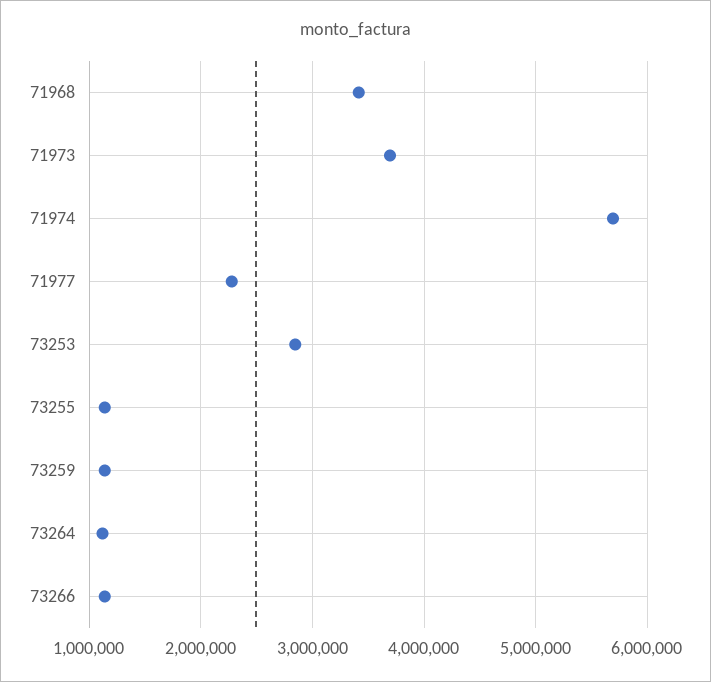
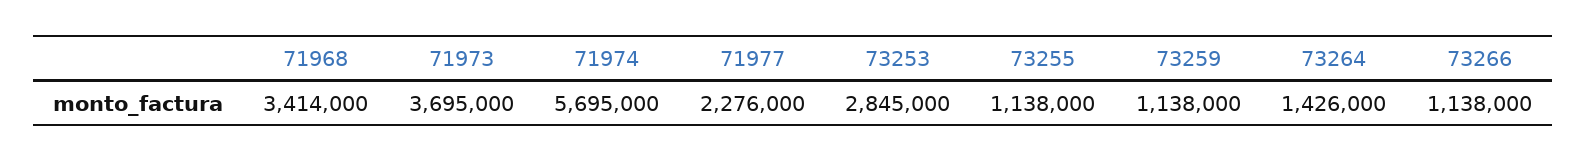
  {
    "71968": 3414000,
    "71973": 3695000,
    "71974": 5695000,
    "71977": 2276000,
    "73253": 2845000,
    "73255": 1138000,
    "73259": 1138000,
-   "73264": 1100000,
+   "73264": 1426000,
    "73266": 1138000
  }

